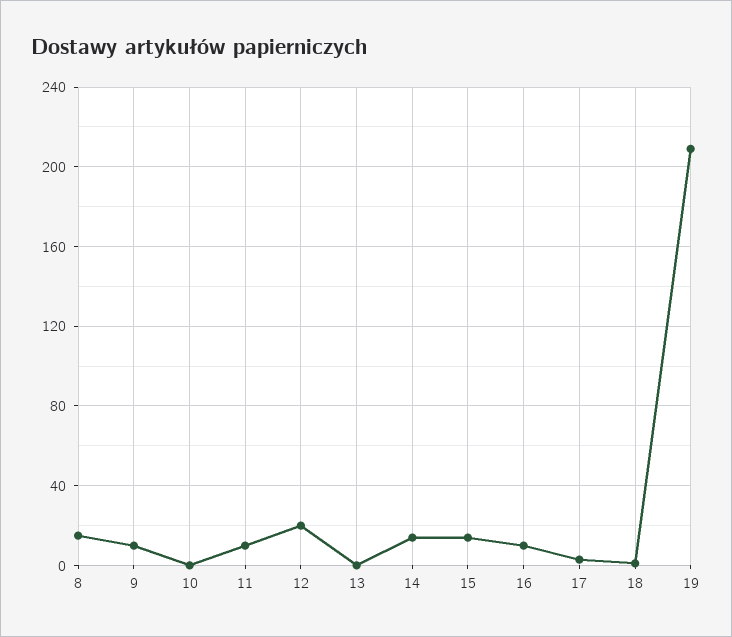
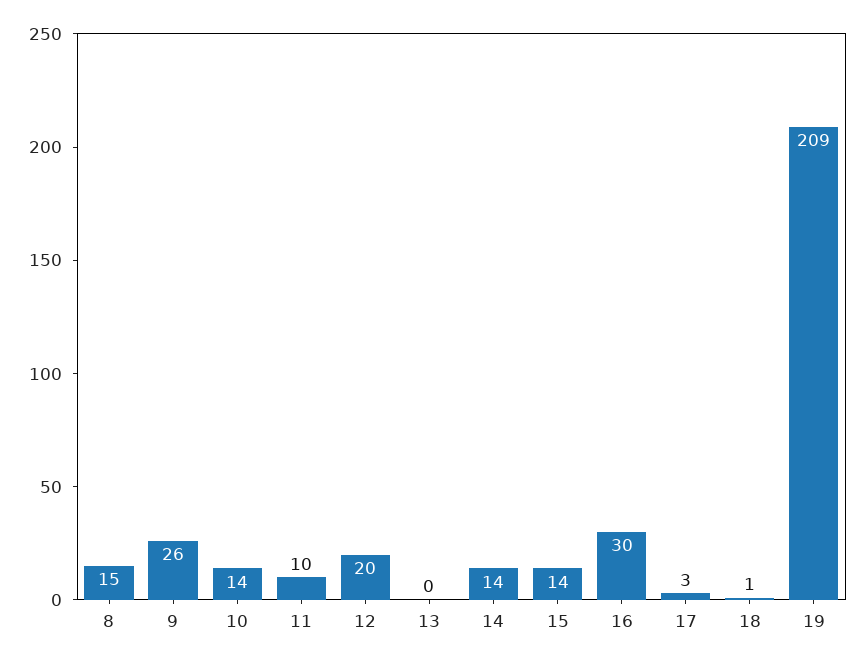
  {
    "8": 15,
-   "9": 10,
+   "9": 26,
-   "10": 0,
+   "10": 14,
    "11": 10,
    "12": 20,
    "13": 0,
    "14": 14,
    "15": 14,
-   "16": 10,
+   "16": 30,
    "17": 3,
    "18": 1,
    "19": 209
  }

